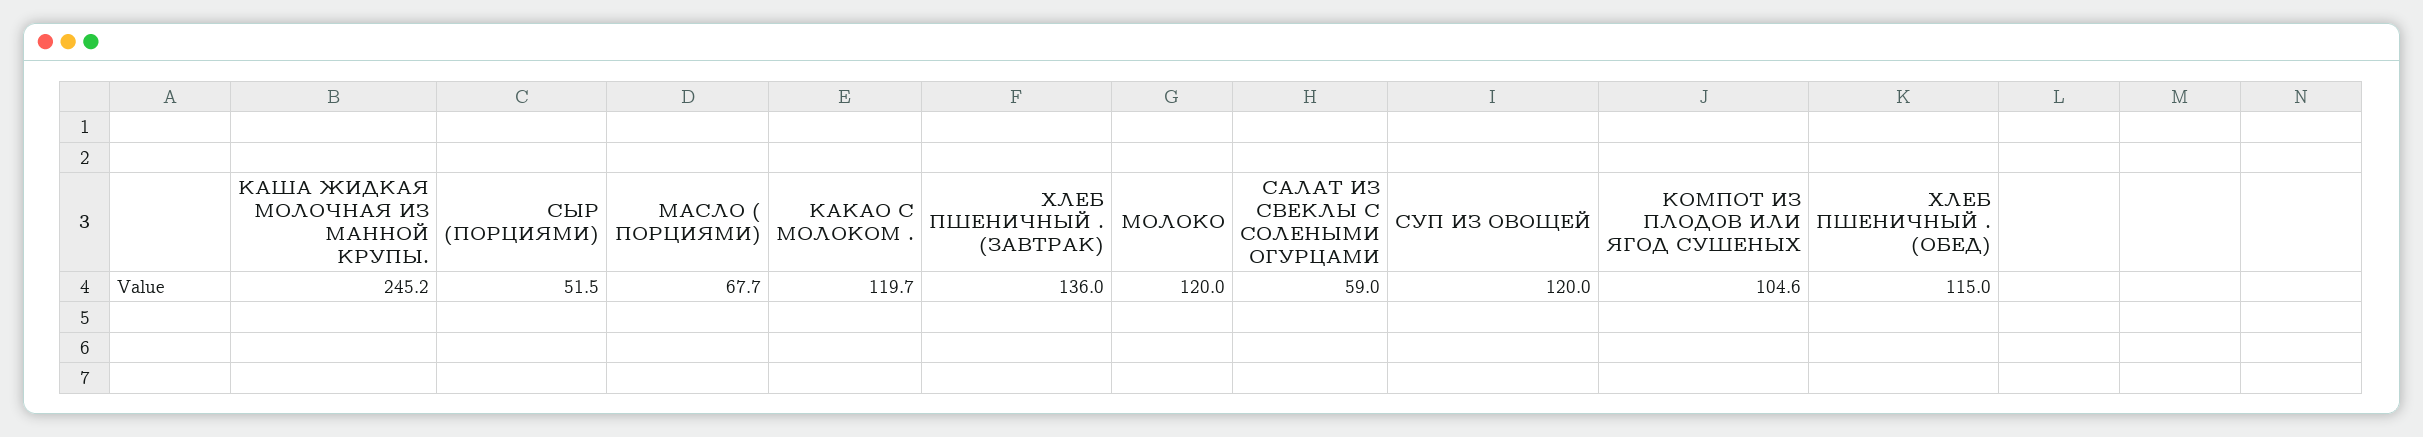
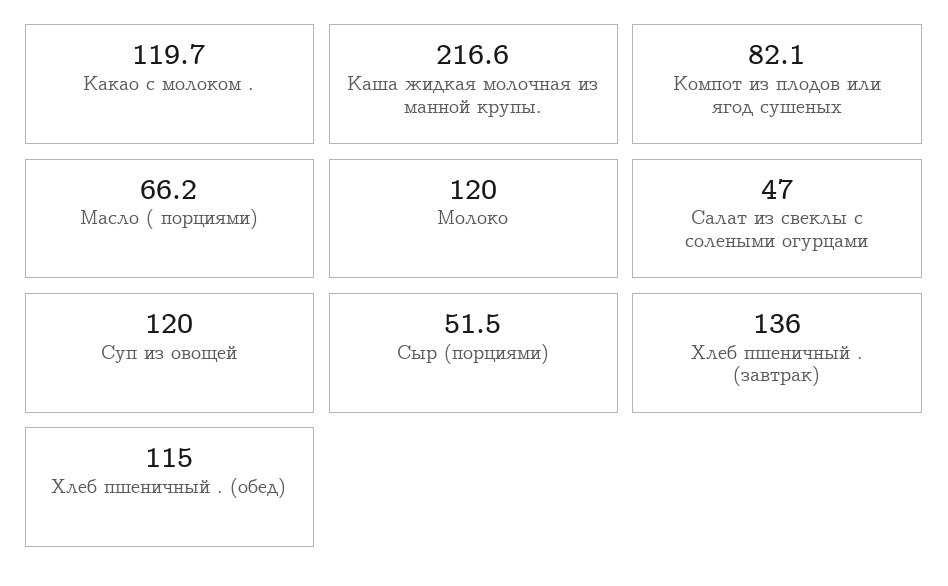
  {
-   "КАША ЖИДКАЯ МОЛОЧНАЯ ИЗ МАННОЙ КРУПЫ.": 245.2,
+   "КАША ЖИДКАЯ МОЛОЧНАЯ ИЗ МАННОЙ КРУПЫ.": 216.6,
    "СЫР (ПОРЦИЯМИ)": 51.5,
-   "МАСЛО ( ПОРЦИЯМИ)": 67.7,
+   "МАСЛО ( ПОРЦИЯМИ)": 66.2,
    "КАКАО С МОЛОКОМ .": 119.7,
    "ХЛЕБ ПШЕНИЧНЫЙ . (ЗАВТРАК)": 136,
    "МОЛОКО": 120,
-   "САЛАТ ИЗ СВЕКЛЫ С СОЛЕНЫМИ ОГУРЦАМИ": 59,
+   "САЛАТ ИЗ СВЕКЛЫ С СОЛЕНЫМИ ОГУРЦАМИ": 47,
    "СУП ИЗ ОВОЩЕЙ": 120,
-   "КОМПОТ ИЗ ПЛОДОВ ИЛИ ЯГОД СУШЕНЫХ": 104.6,
+   "КОМПОТ ИЗ ПЛОДОВ ИЛИ ЯГОД СУШЕНЫХ": 82.1,
    "ХЛЕБ ПШЕНИЧНЫЙ . (ОБЕД)": 115
  }

